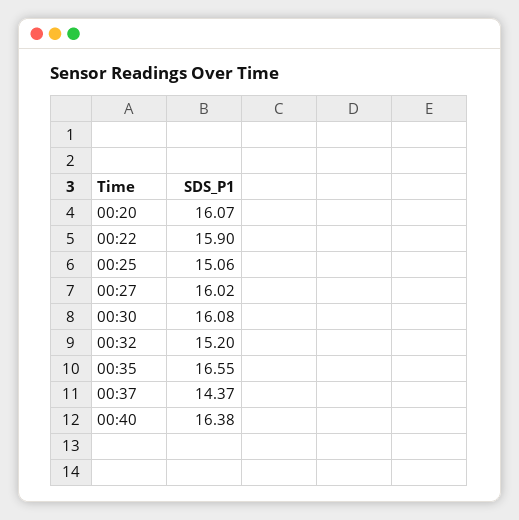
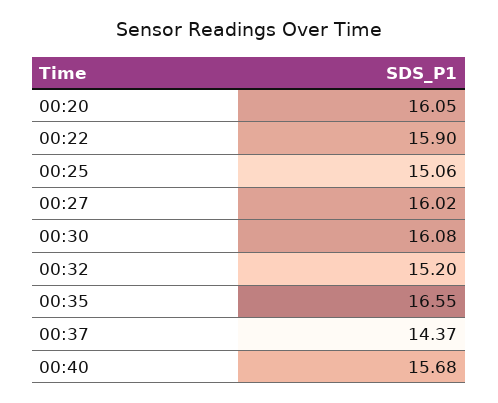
  {
-   "00:20": 16.07,
+   "00:20": 16.05,
    "00:22": 15.9,
    "00:25": 15.06,
    "00:27": 16.02,
    "00:30": 16.08,
    "00:32": 15.2,
    "00:35": 16.55,
    "00:37": 14.37,
-   "00:40": 16.38
+   "00:40": 15.68
  }

